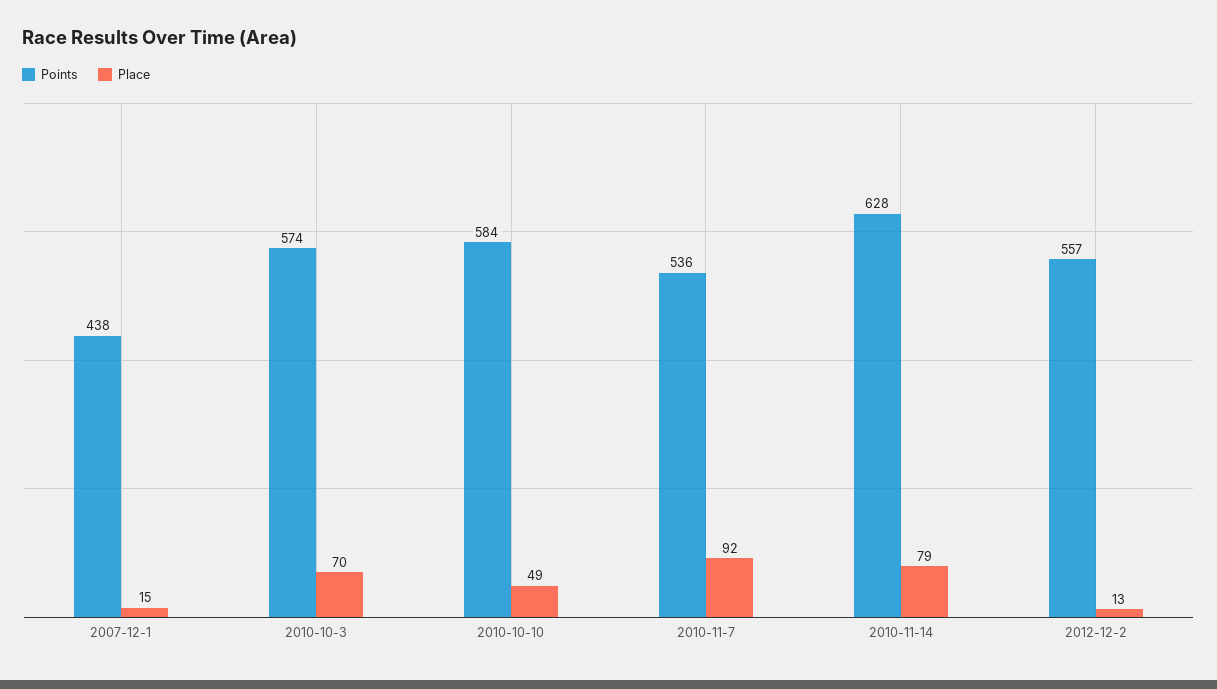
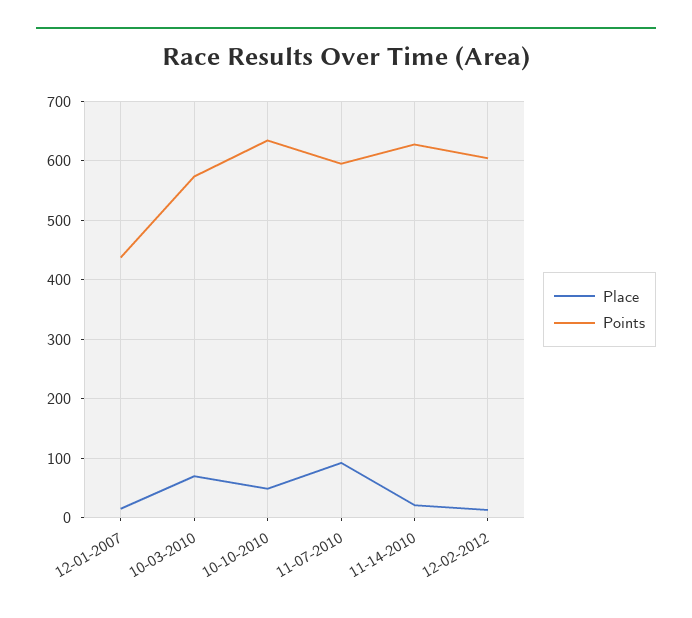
  {
    "Points": {
      "2007-12-1": 438,
      "2010-10-3": 574,
-     "2010-10-10": 584,
+     "2010-10-10": 640,
-     "2010-11-7": 536,
+     "2010-11-7": 600,
      "2010-11-14": 628,
-     "2012-12-2": 557
+     "2012-12-2": 600
    },
    "Place": {
      "2007-12-1": 15,
      "2010-10-3": 70,
      "2010-10-10": 49,
      "2010-11-7": 92,
-     "2010-11-14": 79,
+     "2010-11-14": 20,
      "2012-12-2": 13
    }
  }

